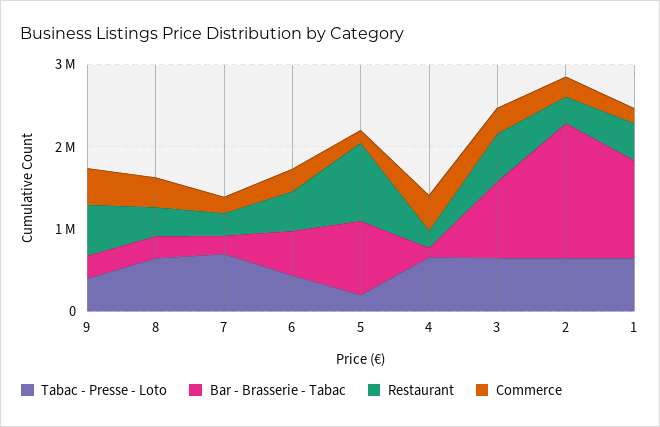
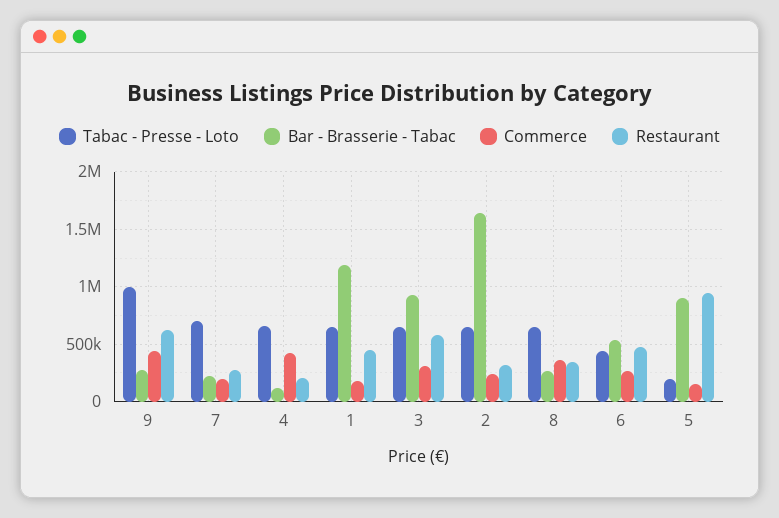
  {
    "Tabac - Presse - Loto": {
-     "9": 400000,
+     "9": 1000000,
      "8": 600000,
      "7": 700000,
      "6": 400000,
      "5": 200000,
      "4": 700000,
      "3": 600000,
      "2": 600000,
      "1": 700000
    },
    "Bar - Brasserie - Tabac": {
      "9": 300000,
      "8": 300000,
      "7": 200000,
      "6": 500000,
      "5": 900000,
      "4": 100000,
      "3": 900000,
      "2": 1600000,
      "1": 1200000
    },
    "Restaurant": {
      "9": 600000,
      "8": 400000,
      "7": 300000,
      "6": 500000,
      "5": 1000000,
      "4": 200000,
      "3": 600000,
      "2": 300000,
      "1": 500000
    },
    "Commerce": {
      "9": 400000,
      "8": 400000,
      "7": 200000,
      "6": 300000,
      "5": 200000,
      "4": 400000,
      "3": 300000,
      "2": 200000,
      "1": 200000
    }
  }

